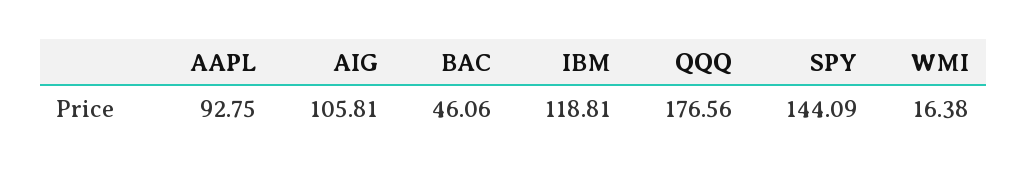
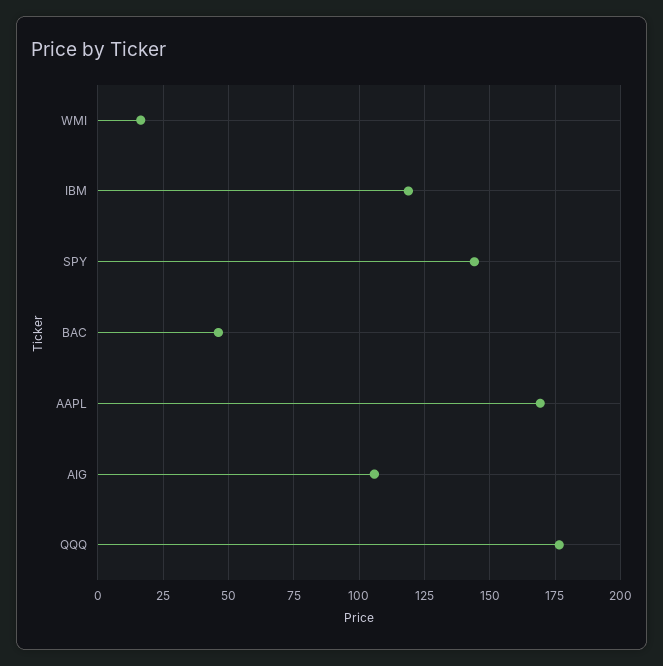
  {
-   "AAPL": 92.75,
+   "AAPL": 170,
    "AIG": 105.81,
    "BAC": 46.06,
    "IBM": 118.81,
    "QQQ": 176.56,
    "SPY": 144.09,
    "WMI": 16.38
  }

